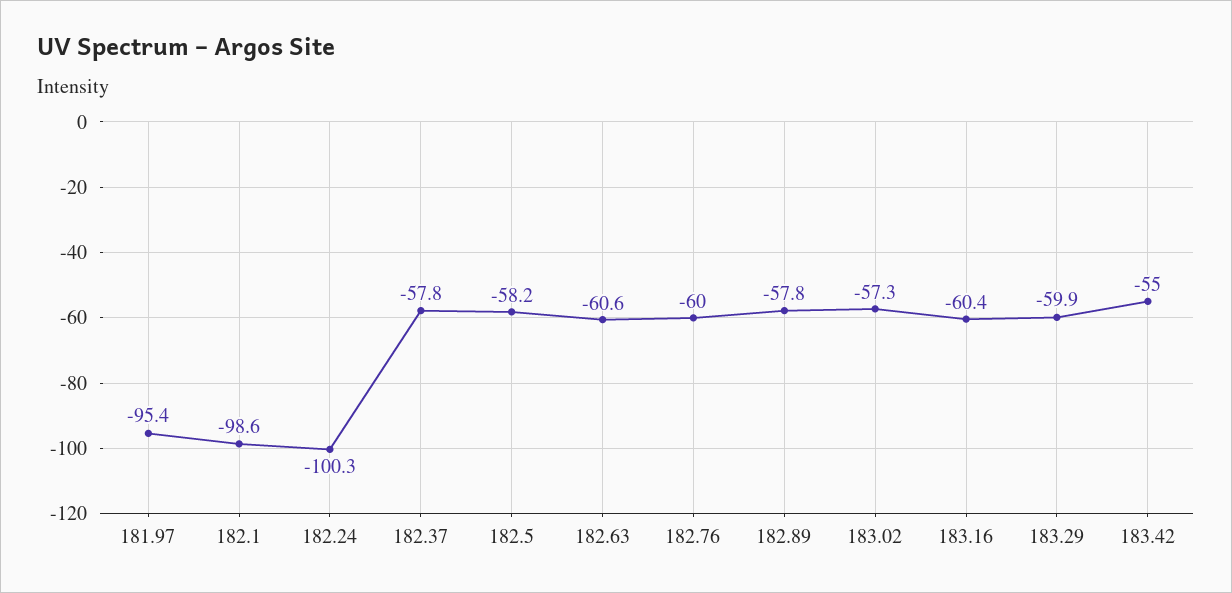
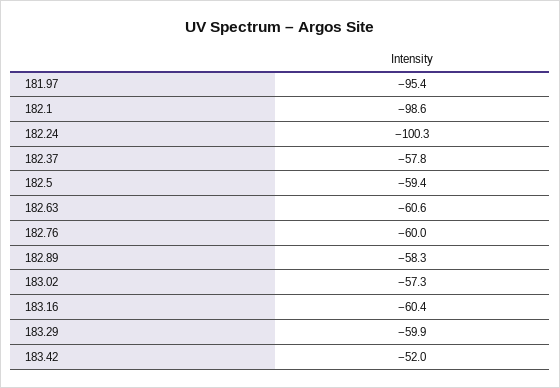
  {
    "181.97": -95.4,
    "182.1": -98.6,
    "182.24": -100.3,
    "182.37": -57.8,
-   "182.5": -58.2,
+   "182.5": -59.4,
    "182.63": -60.6,
    "182.76": -60,
-   "182.89": -57.8,
+   "182.89": -58.3,
    "183.02": -57.3,
    "183.16": -60.4,
    "183.29": -59.9,
-   "183.42": -55
+   "183.42": -52
  }

